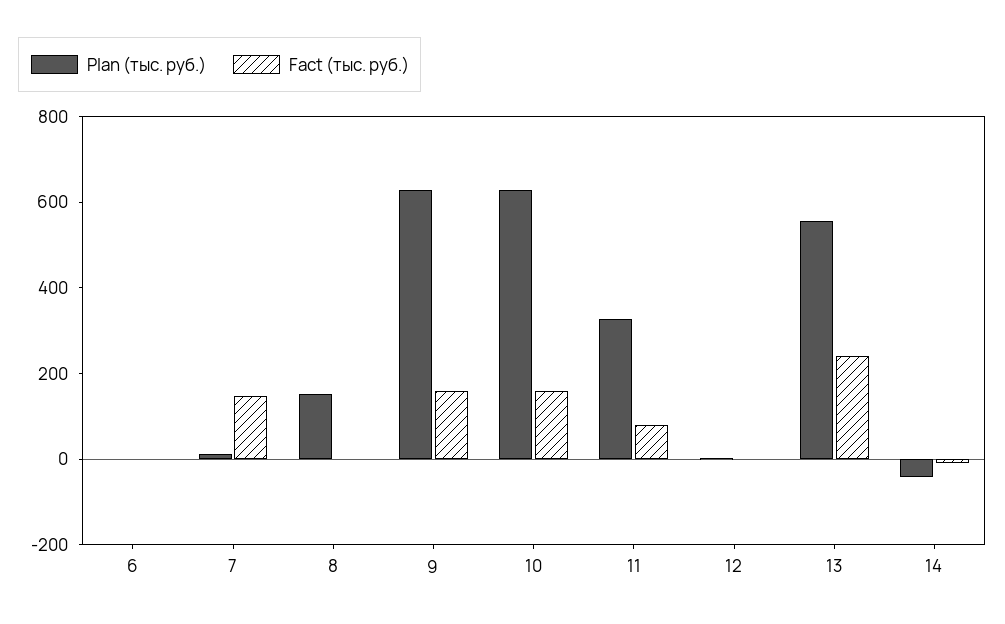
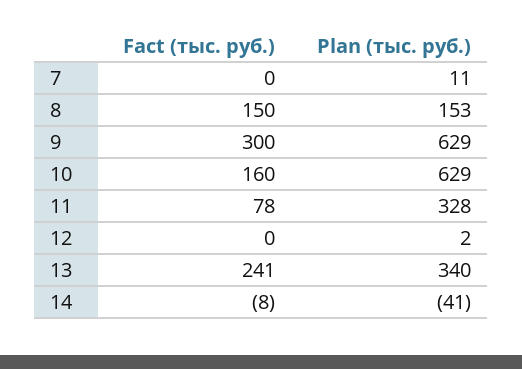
  {
    "Plan (тыс. руб.)": {
-     "6": 0,
      "7": 11,
      "8": 153,
      "9": 629,
      "10": 629,
      "11": 328,
      "12": 2,
-     "13": 550,
+     "13": 340,
      "14": -41
    },
    "Fact (тыс. руб.)": {
-     "6": 0,
-     "7": 150,
+     "7": 0,
-     "8": 0,
+     "8": 150,
-     "9": 150,
+     "9": 300,
      "10": 160,
      "11": 78,
      "12": 0,
      "13": 241,
      "14": -8
    }
  }

